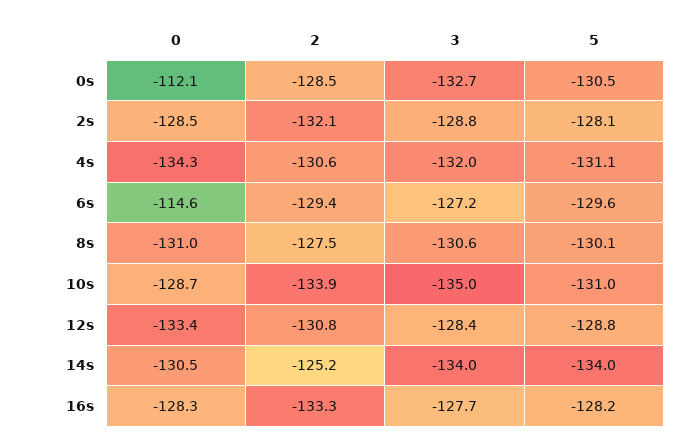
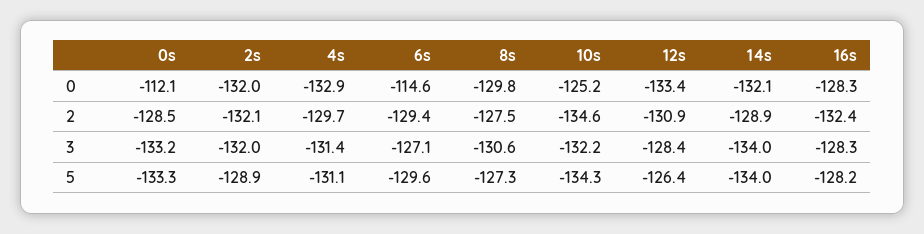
  {
    "0": {
      "0s": -112.1,
-     "2s": -128.5,
+     "2s": -132,
-     "4s": -134.3,
+     "4s": -132.9,
      "6s": -114.6,
-     "8s": -131,
+     "8s": -129.8,
-     "10s": -128.7,
+     "10s": -125.2,
      "12s": -133.4,
-     "14s": -130.5,
+     "14s": -132.1,
      "16s": -128.3
    },
    "2": {
      "0s": -128.5,
      "2s": -132.1,
-     "4s": -130.6,
+     "4s": -129.7,
      "6s": -129.4,
      "8s": -127.5,
-     "10s": -133.9,
+     "10s": -134.6,
-     "12s": -130.8,
+     "12s": -130.9,
-     "14s": -125.2,
+     "14s": -128.9,
-     "16s": -133.3
+     "16s": -132.4
    },
    "3": {
-     "0s": -132.7,
+     "0s": -133.2,
-     "2s": -128.8,
+     "2s": -132,
-     "4s": -132,
+     "4s": -131.4,
-     "6s": -127.2,
+     "6s": -127.1,
      "8s": -130.6,
-     "10s": -135,
+     "10s": -132.2,
      "12s": -128.4,
      "14s": -134,
-     "16s": -127.7
+     "16s": -128.3
    },
    "5": {
-     "0s": -130.5,
+     "0s": -133.3,
-     "2s": -128.1,
+     "2s": -128.9,
      "4s": -131.1,
      "6s": -129.6,
-     "8s": -130.1,
+     "8s": -127.3,
-     "10s": -131,
+     "10s": -134.3,
-     "12s": -128.8,
+     "12s": -126.4,
      "14s": -134,
      "16s": -128.2
    }
  }

